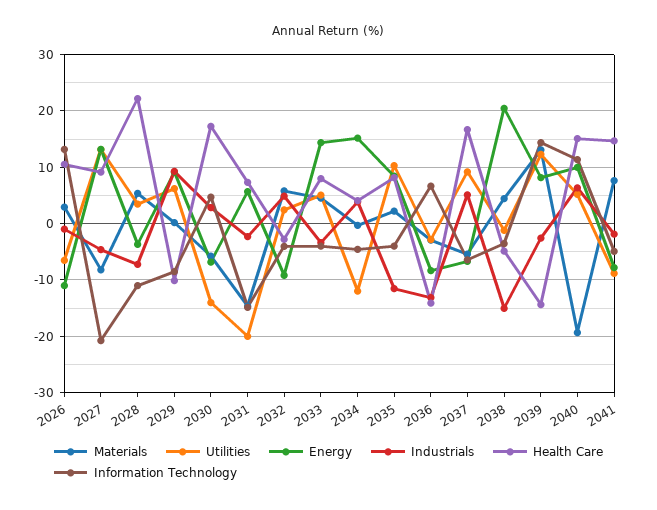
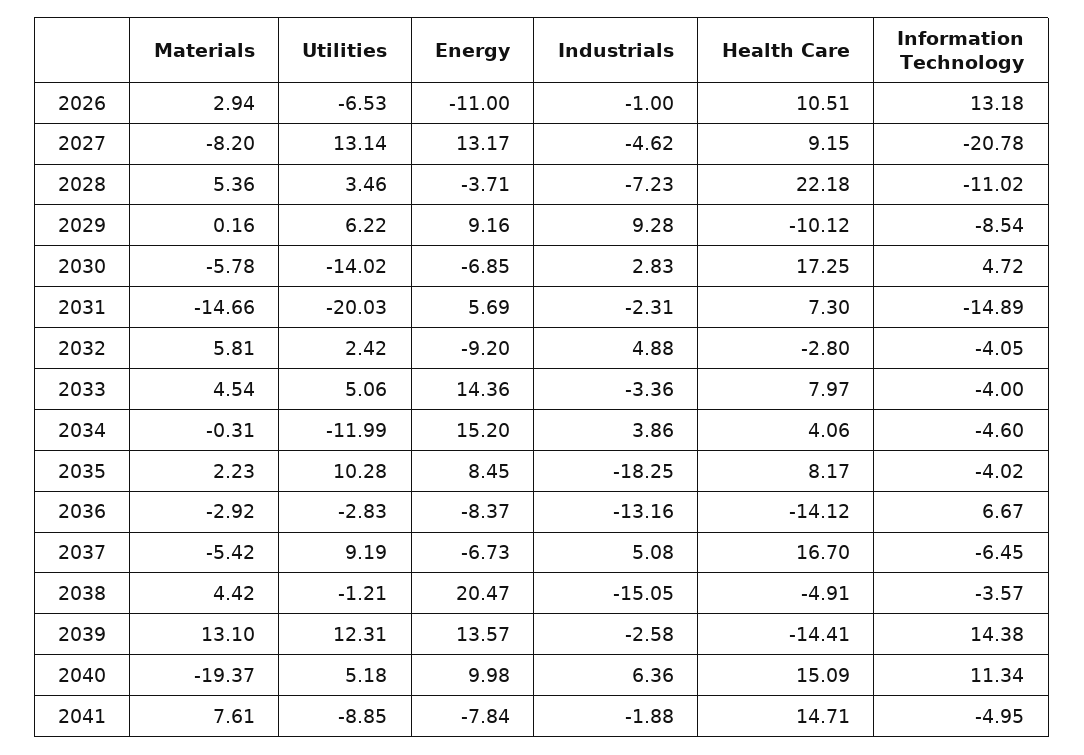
  {
    "Materials": {
      "2026": 2.94,
      "2027": -8.2,
      "2028": 5.36,
      "2029": 0.16,
      "2030": -5.78,
      "2031": -14.66,
      "2032": 5.81,
      "2033": 4.54,
      "2034": -0.31,
      "2035": 2.23,
      "2036": -2.92,
      "2037": -5.42,
      "2038": 4.42,
      "2039": 13.1,
      "2040": -19.37,
      "2041": 7.61
    },
    "Utilities": {
      "2026": -6.53,
      "2027": 13.14,
      "2028": 3.46,
      "2029": 6.22,
      "2030": -14.02,
      "2031": -20.03,
      "2032": 2.42,
      "2033": 5.06,
      "2034": -11.99,
      "2035": 10.28,
      "2036": -2.83,
      "2037": 9.19,
      "2038": -1.21,
      "2039": 12.31,
      "2040": 5.18,
      "2041": -8.85
    },
    "Energy": {
      "2026": -11,
      "2027": 13.17,
      "2028": -3.71,
      "2029": 9.16,
      "2030": -6.85,
      "2031": 5.69,
      "2032": -9.2,
      "2033": 14.36,
      "2034": 15.2,
      "2035": 8.45,
      "2036": -8.37,
      "2037": -6.73,
      "2038": 20.47,
-     "2039": 8,
+     "2039": 13.57,
      "2040": 9.98,
      "2041": -7.84
    },
    "Industrials": {
      "2026": -1,
      "2027": -4.62,
      "2028": -7.23,
      "2029": 9.28,
      "2030": 2.83,
      "2031": -2.31,
      "2032": 4.88,
      "2033": -3.36,
      "2034": 3.86,
-     "2035": -12,
+     "2035": -18.25,
      "2036": -13.16,
      "2037": 5.08,
      "2038": -15.05,
      "2039": -2.58,
      "2040": 6.36,
      "2041": -1.88
    },
    "Health Care": {
      "2026": 10.51,
      "2027": 9.15,
      "2028": 22.18,
      "2029": -10.12,
      "2030": 17.25,
      "2031": 7.3,
      "2032": -2.8,
      "2033": 7.97,
      "2034": 4.06,
      "2035": 8.17,
      "2036": -14.12,
      "2037": 16.7,
      "2038": -4.91,
      "2039": -14.41,
      "2040": 15.09,
      "2041": 14.71
    },
    "Information Technology": {
      "2026": 13.18,
      "2027": -20.78,
      "2028": -11.02,
      "2029": -8.54,
      "2030": 4.72,
      "2031": -14.89,
      "2032": -4.05,
      "2033": -4,
      "2034": -4.6,
      "2035": -4.02,
      "2036": 6.67,
      "2037": -6.45,
      "2038": -3.57,
      "2039": 14.38,
      "2040": 11.34,
      "2041": -4.95
    }
  }

